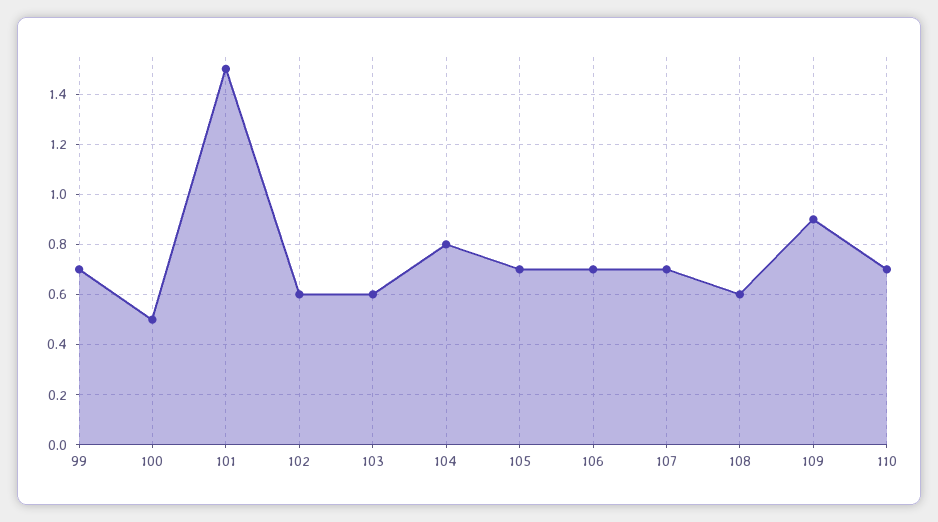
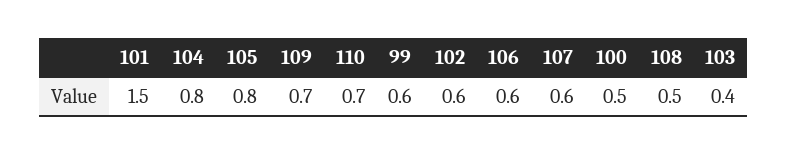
  {
-   "99": 0.7,
+   "99": 0.6,
    "100": 0.5,
    "101": 1.5,
    "102": 0.6,
-   "103": 0.6,
+   "103": 0.4,
    "104": 0.8,
-   "105": 0.7,
+   "105": 0.8,
-   "106": 0.7,
+   "106": 0.6,
-   "107": 0.7,
+   "107": 0.6,
-   "108": 0.6,
+   "108": 0.5,
-   "109": 0.9,
+   "109": 0.7,
    "110": 0.7
  }

